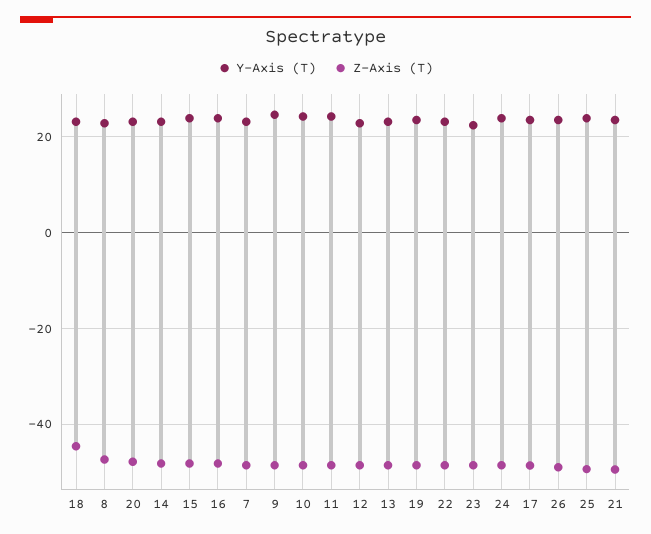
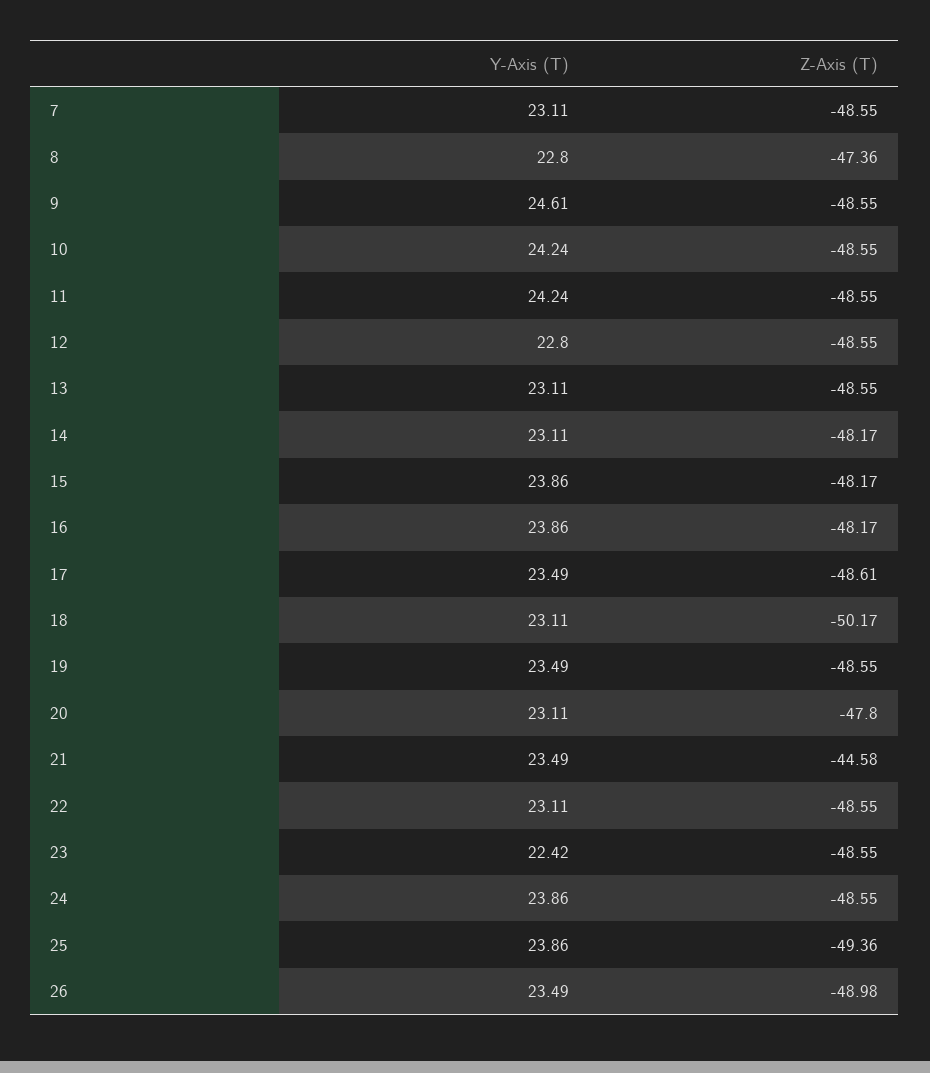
  {
    "Y-Axis (T)": {
      "18": 23.11,
      "8": 22.8,
      "20": 23.11,
      "14": 23.11,
      "15": 23.86,
      "16": 23.86,
      "7": 23.11,
      "9": 24.61,
      "10": 24.24,
      "11": 24.24,
      "12": 22.8,
      "13": 23.11,
      "19": 23.49,
      "22": 23.11,
      "23": 22.42,
      "24": 23.86,
      "17": 23.49,
      "26": 23.49,
      "25": 23.86,
      "21": 23.49
    },
    "Z-Axis (T)": {
-     "18": -44,
+     "18": -50.17,
      "8": -47.36,
      "20": -47.8,
      "14": -48.17,
      "15": -48.17,
      "16": -48.17,
      "7": -48.55,
      "9": -48.55,
      "10": -48.55,
      "11": -48.55,
      "12": -48.55,
      "13": -48.55,
      "19": -48.55,
      "22": -48.55,
      "23": -48.55,
      "24": -48.55,
      "17": -48.61,
      "26": -48.98,
      "25": -49.36,
-     "21": -50
+     "21": -44.58
    }
  }

